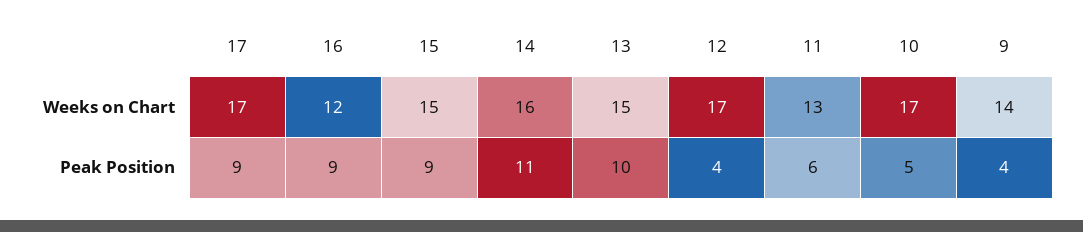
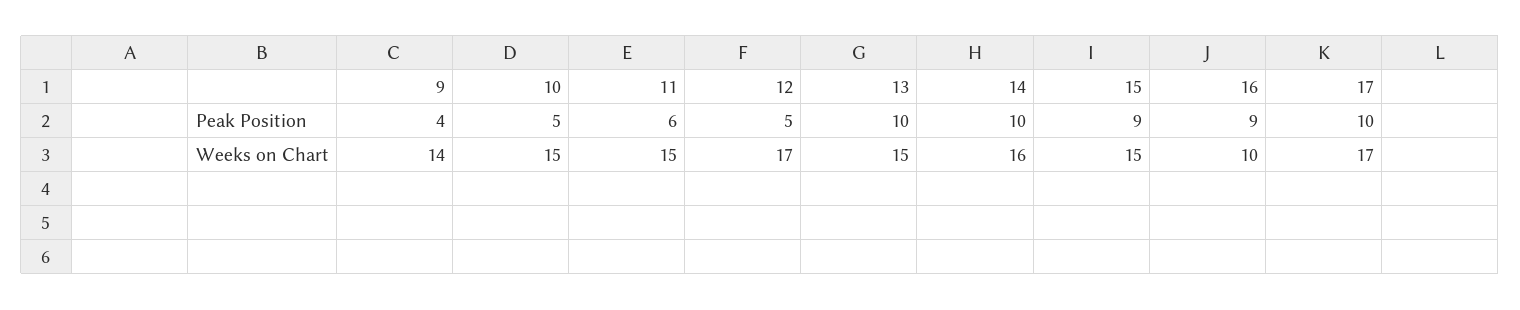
  {
    "17": {
      "Weeks on Chart": 17,
-     "Peak Position": 9
+     "Peak Position": 10
    },
    "16": {
-     "Weeks on Chart": 12,
+     "Weeks on Chart": 10,
      "Peak Position": 9
    },
    "15": {
      "Weeks on Chart": 15,
      "Peak Position": 9
    },
    "14": {
      "Weeks on Chart": 16,
-     "Peak Position": 11
+     "Peak Position": 10
    },
    "13": {
      "Weeks on Chart": 15,
      "Peak Position": 10
    },
    "12": {
      "Weeks on Chart": 17,
-     "Peak Position": 4
+     "Peak Position": 5
    },
    "11": {
-     "Weeks on Chart": 13,
+     "Weeks on Chart": 15,
      "Peak Position": 6
    },
    "10": {
-     "Weeks on Chart": 17,
+     "Weeks on Chart": 15,
      "Peak Position": 5
    },
    "9": {
      "Weeks on Chart": 14,
      "Peak Position": 4
    }
  }

